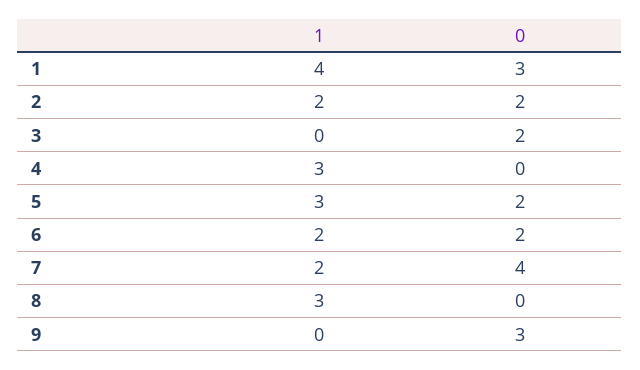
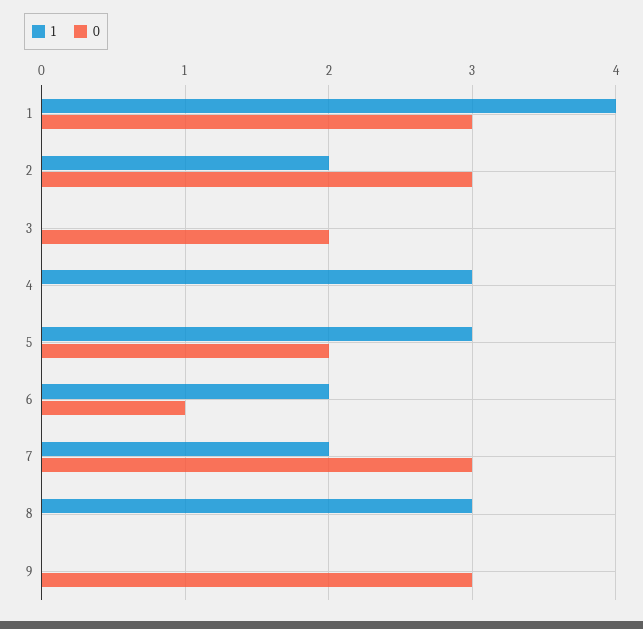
  {
    "1": {
      "1": 4,
      "2": 2,
      "3": 0,
      "4": 3,
      "5": 3,
      "6": 2,
      "7": 2,
      "8": 3,
      "9": 0
    },
    "0": {
      "1": 3,
-     "2": 2,
+     "2": 3,
      "3": 2,
      "4": 0,
      "5": 2,
-     "6": 2,
+     "6": 1,
-     "7": 4,
+     "7": 3,
      "8": 0,
      "9": 3
    }
  }

